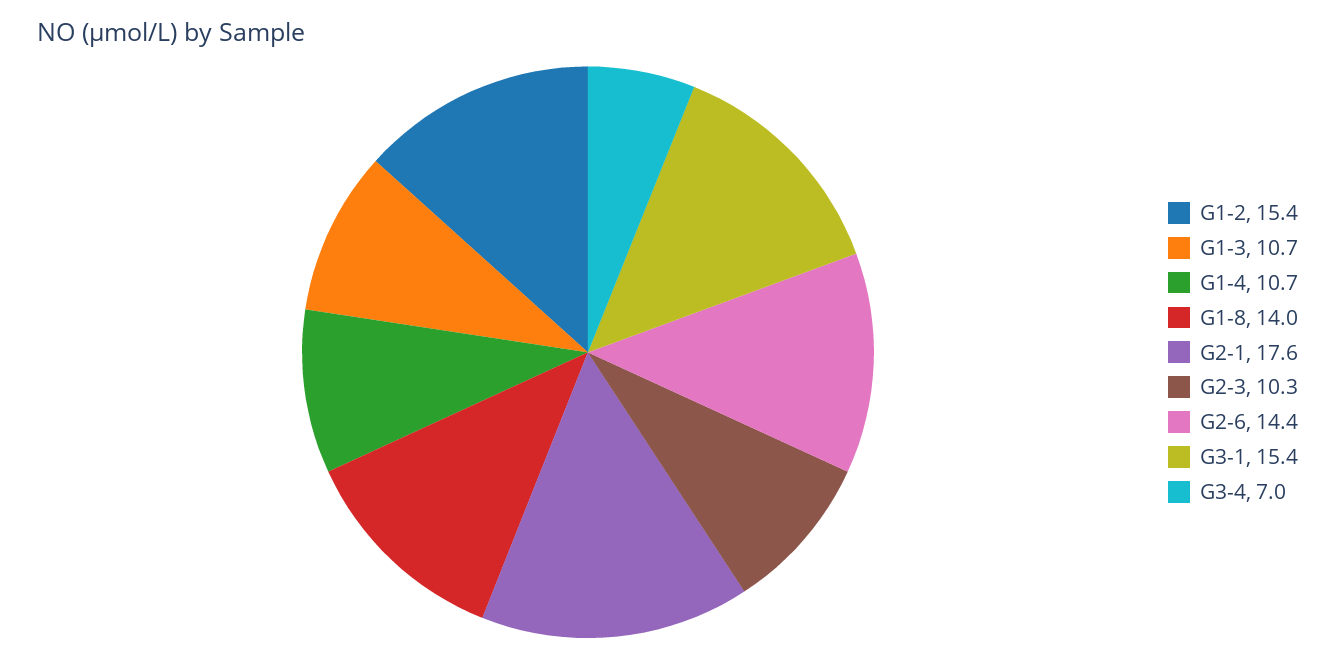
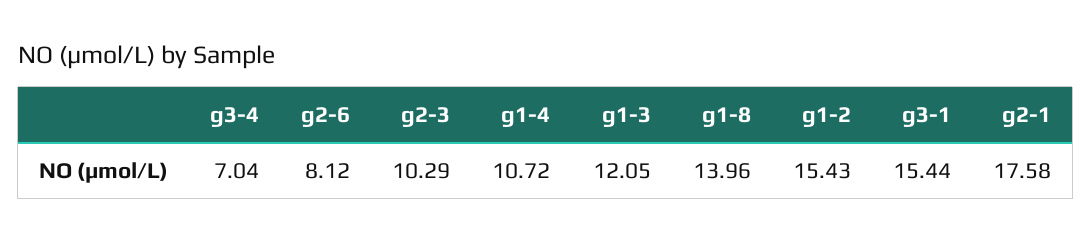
  {
    "G1-2": 15.43,
-   "G1-3": 10.7,
+   "G1-3": 12.05,
    "G1-4": 10.72,
    "G1-8": 13.96,
    "G2-1": 17.58,
    "G2-3": 10.29,
-   "G2-6": 14.4,
+   "G2-6": 8.12,
    "G3-1": 15.44,
    "G3-4": 7.04
  }

